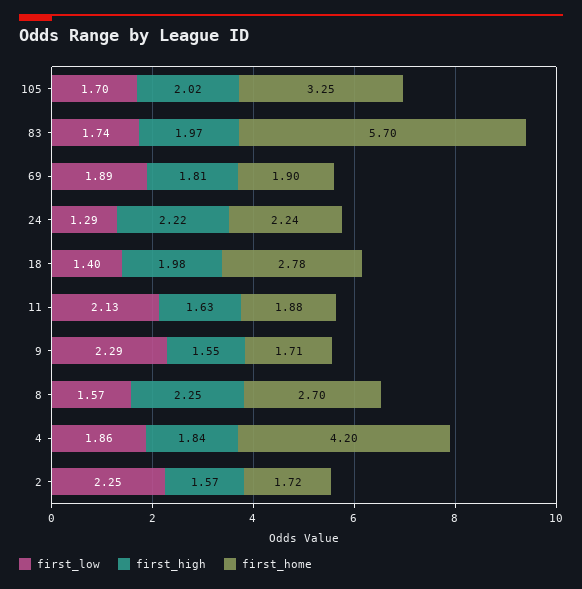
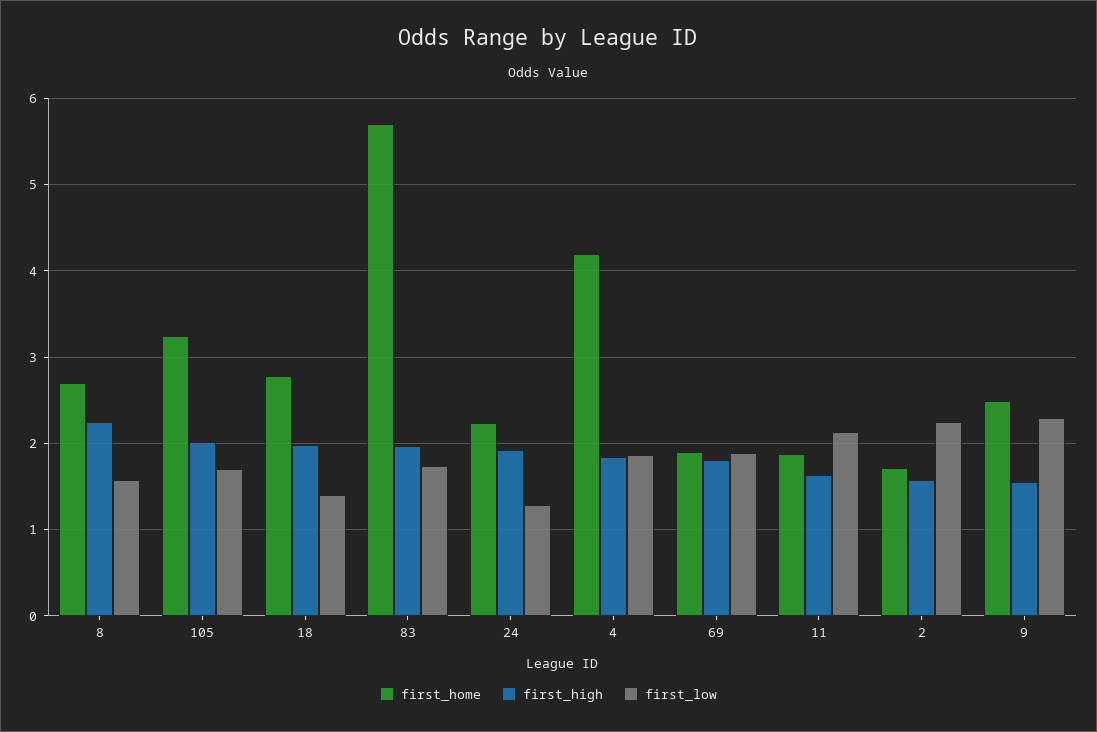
  {
    "first_low": {
      "105": 1.7,
      "83": 1.74,
      "69": 1.89,
      "24": 1.29,
      "18": 1.4,
      "11": 2.13,
      "9": 2.29,
      "8": 1.57,
      "4": 1.86,
      "2": 2.25
    },
    "first_high": {
      "105": 2.02,
      "83": 1.97,
      "69": 1.81,
-     "24": 2.22,
+     "24": 1.9,
      "18": 1.98,
      "11": 1.63,
      "9": 1.55,
      "8": 2.25,
      "4": 1.84,
      "2": 1.57
    },
    "first_home": {
      "105": 3.25,
      "83": 5.7,
      "69": 1.9,
      "24": 2.24,
      "18": 2.78,
      "11": 1.88,
-     "9": 1.71,
+     "9": 2.5,
      "8": 2.7,
      "4": 4.2,
      "2": 1.72
    }
  }

